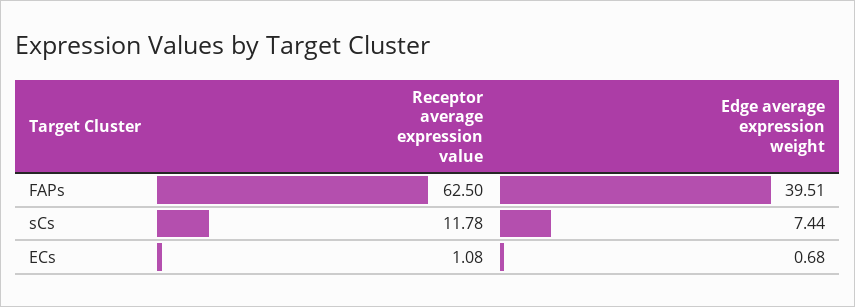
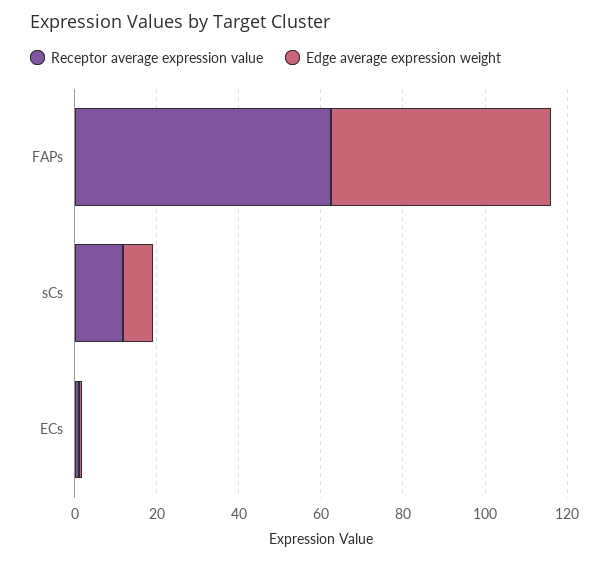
  {
    "Receptor average expression value": {
      "FAPs": 62.5,
      "sCs": 11.78,
      "ECs": 1.08
    },
    "Edge average expression weight": {
-     "FAPs": 39.51,
+     "FAPs": 55,
      "sCs": 7.44,
      "ECs": 0.68
    }
  }

